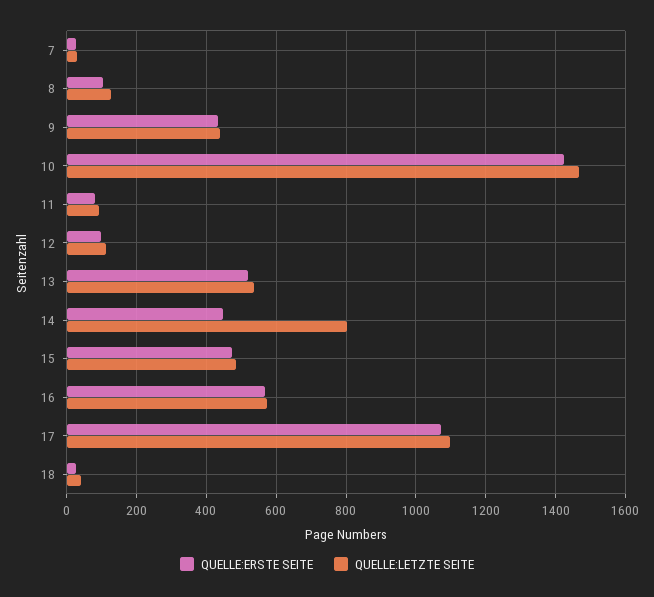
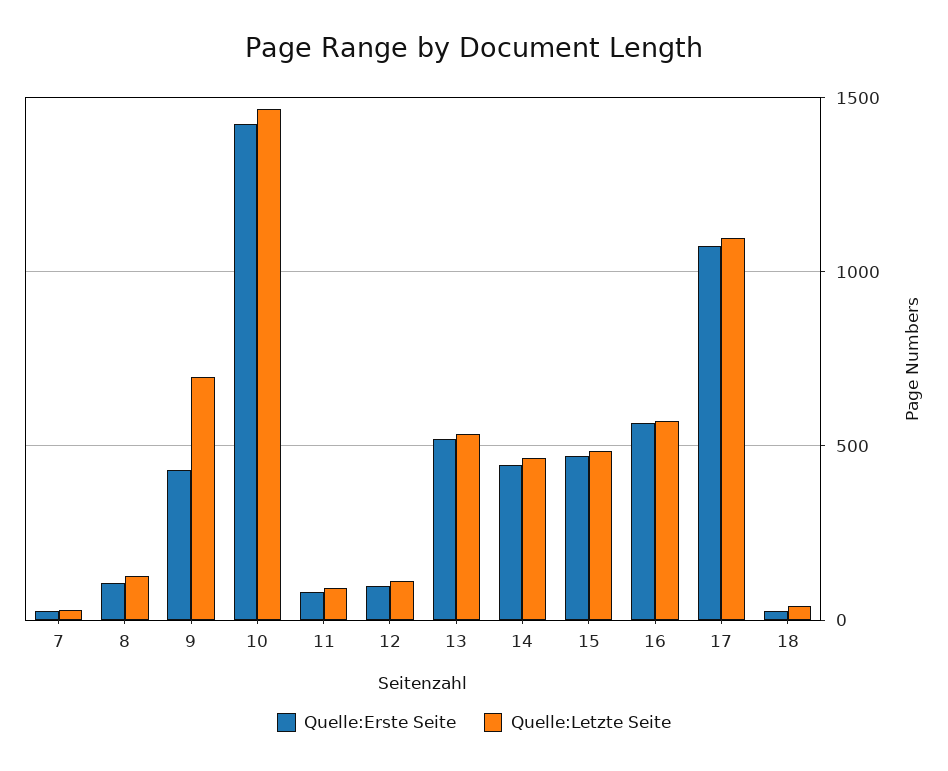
  {
    "QUELLE:ERSTE SEITE": {
      "7": 20,
      "8": 100,
      "9": 440,
      "10": 1420,
      "11": 80,
      "12": 100,
      "13": 520,
      "14": 440,
      "15": 480,
      "16": 560,
      "17": 1080,
      "18": 20
    },
    "QUELLE:LETZTE SEITE": {
      "7": 40,
      "8": 120,
-     "9": 440,
+     "9": 700,
      "10": 1460,
      "11": 100,
      "12": 120,
      "13": 540,
-     "14": 800,
+     "14": 450,
      "15": 480,
      "16": 580,
      "17": 1100,
      "18": 40
    }
  }

